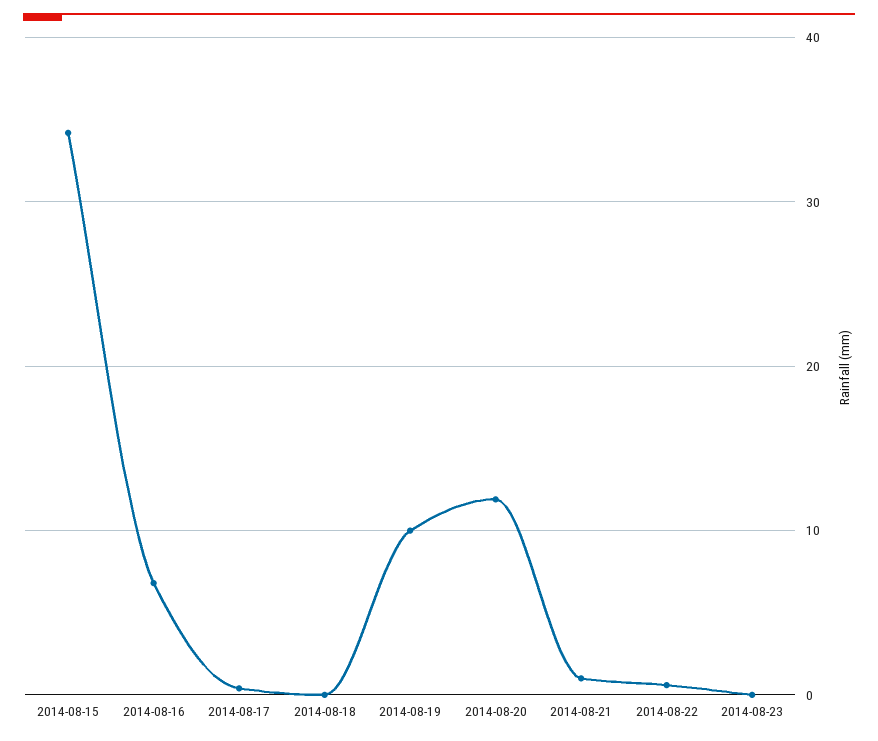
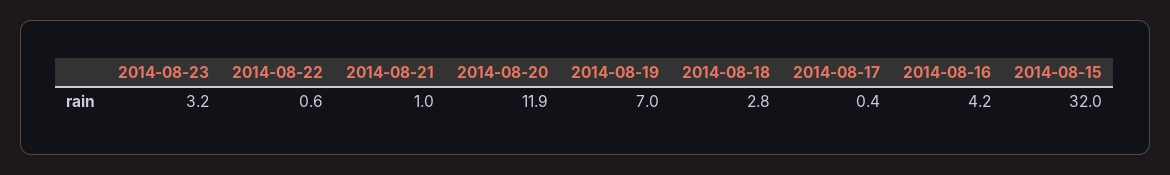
  {
-   "2014-08-15": 34,
+   "2014-08-15": 32,
-   "2014-08-16": 7,
+   "2014-08-16": 4.2,
    "2014-08-17": 0.4,
-   "2014-08-18": 0,
+   "2014-08-18": 2.8,
-   "2014-08-19": 10,
+   "2014-08-19": 7,
    "2014-08-20": 11.9,
    "2014-08-21": 1,
    "2014-08-22": 0.6,
-   "2014-08-23": 0
+   "2014-08-23": 3.2
  }

